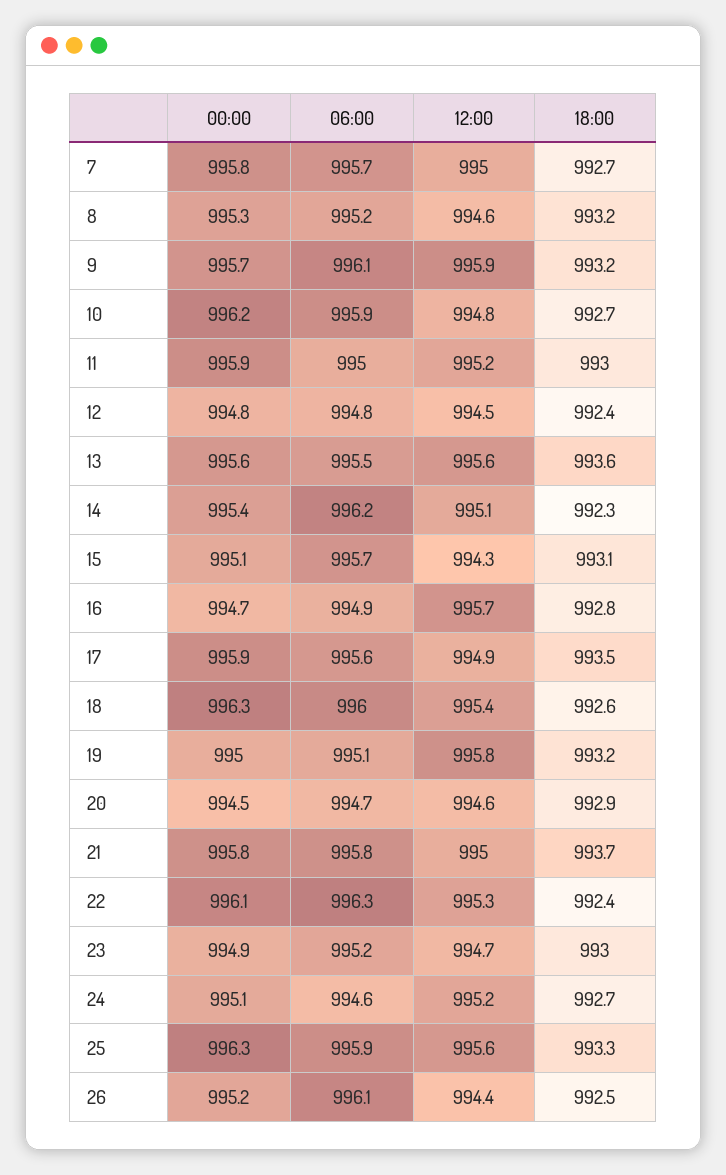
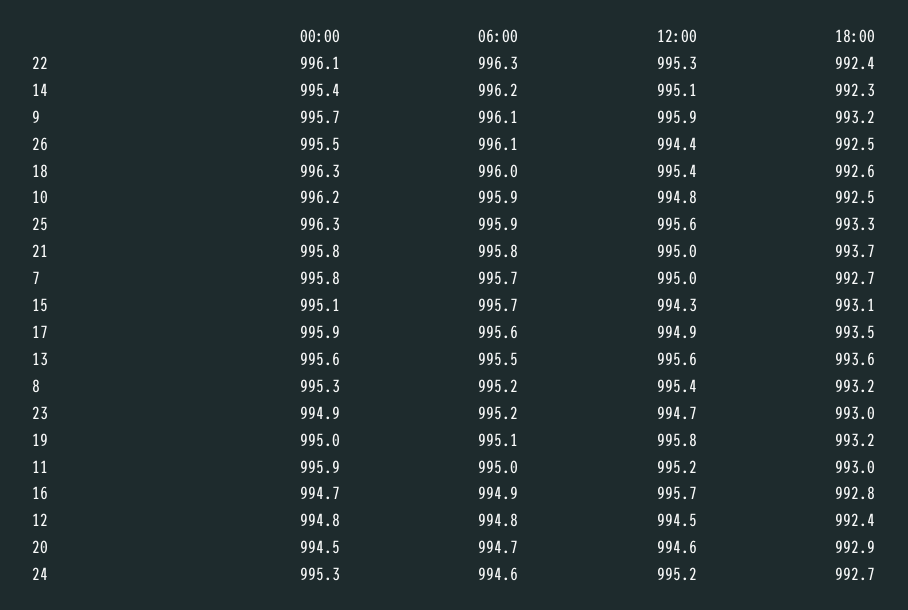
  {
    "00:00": {
      "7": 995.8,
      "8": 995.3,
      "9": 995.7,
      "10": 996.2,
      "11": 995.9,
      "12": 994.8,
      "13": 995.6,
      "14": 995.4,
      "15": 995.1,
      "16": 994.7,
      "17": 995.9,
      "18": 996.3,
      "19": 995,
      "20": 994.5,
      "21": 995.8,
      "22": 996.1,
      "23": 994.9,
-     "24": 995.1,
+     "24": 995.3,
      "25": 996.3,
-     "26": 995.2
+     "26": 995.5
    },
    "06:00": {
      "7": 995.7,
      "8": 995.2,
      "9": 996.1,
      "10": 995.9,
      "11": 995,
      "12": 994.8,
      "13": 995.5,
      "14": 996.2,
      "15": 995.7,
      "16": 994.9,
      "17": 995.6,
      "18": 996,
      "19": 995.1,
      "20": 994.7,
      "21": 995.8,
      "22": 996.3,
      "23": 995.2,
      "24": 994.6,
      "25": 995.9,
      "26": 996.1
    },
    "12:00": {
      "7": 995,
-     "8": 994.6,
+     "8": 995.4,
      "9": 995.9,
      "10": 994.8,
      "11": 995.2,
      "12": 994.5,
      "13": 995.6,
      "14": 995.1,
      "15": 994.3,
      "16": 995.7,
      "17": 994.9,
      "18": 995.4,
      "19": 995.8,
      "20": 994.6,
      "21": 995,
      "22": 995.3,
      "23": 994.7,
      "24": 995.2,
      "25": 995.6,
      "26": 994.4
    },
    "18:00": {
      "7": 992.7,
      "8": 993.2,
      "9": 993.2,
-     "10": 992.7,
+     "10": 992.5,
      "11": 993,
      "12": 992.4,
      "13": 993.6,
      "14": 992.3,
      "15": 993.1,
      "16": 992.8,
      "17": 993.5,
      "18": 992.6,
      "19": 993.2,
      "20": 992.9,
      "21": 993.7,
      "22": 992.4,
      "23": 993,
      "24": 992.7,
      "25": 993.3,
      "26": 992.5
    }
  }

